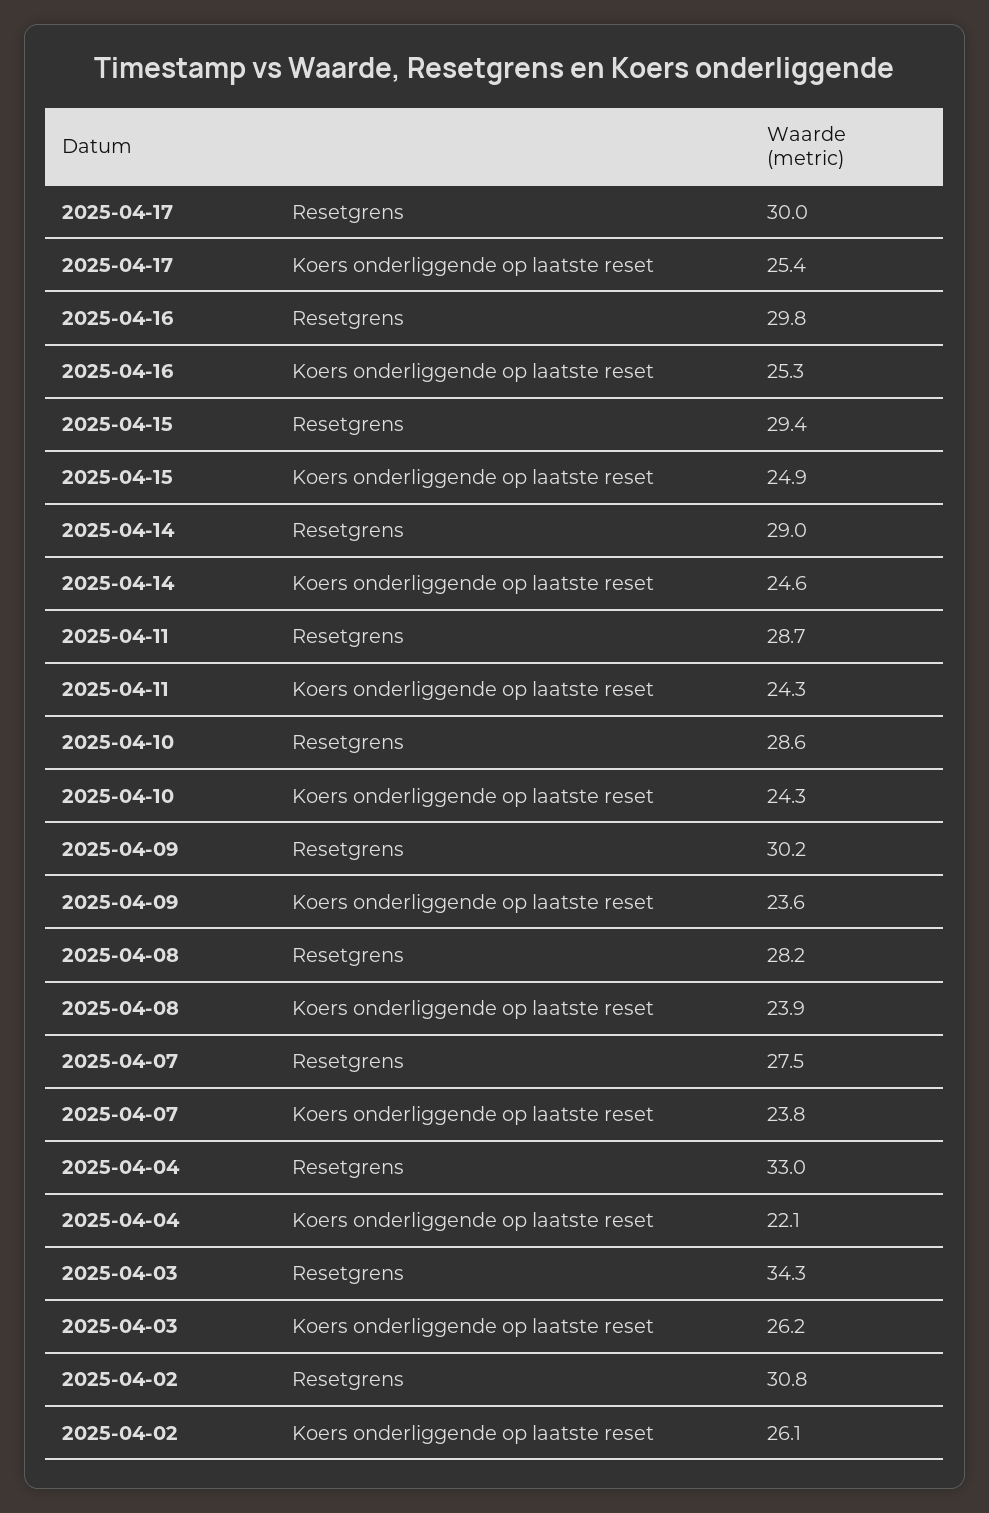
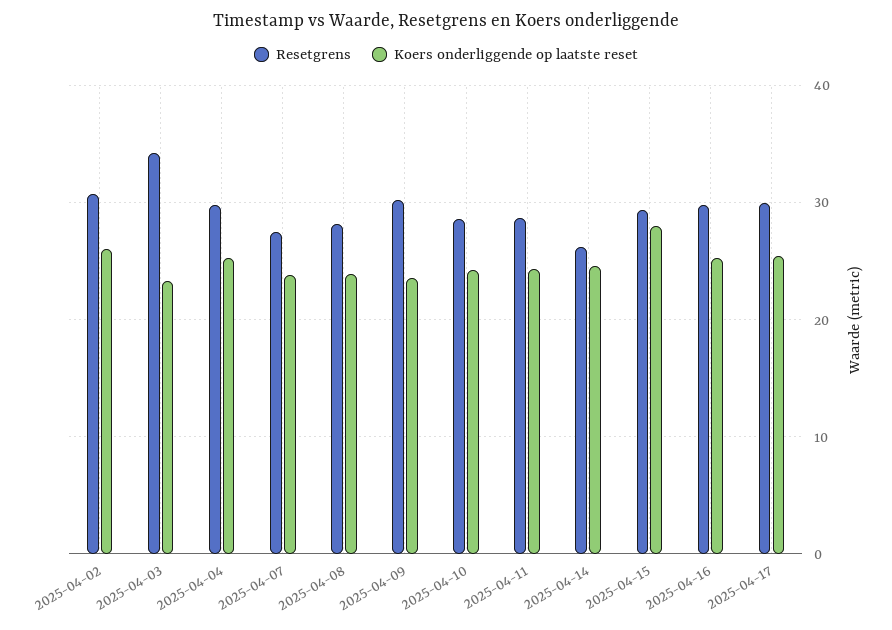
  {
    "Resetgrens": {
      "2025-04-17": 30,
      "2025-04-16": 29.8,
      "2025-04-15": 29.4,
-     "2025-04-14": 29,
+     "2025-04-14": 26,
      "2025-04-11": 28.7,
      "2025-04-10": 28.6,
      "2025-04-09": 30.2,
      "2025-04-08": 28.2,
      "2025-04-07": 27.5,
-     "2025-04-04": 33,
+     "2025-04-04": 30,
      "2025-04-03": 34.3,
      "2025-04-02": 30.8
    },
    "Koers onderliggende op laatste reset": {
      "2025-04-17": 25.4,
      "2025-04-16": 25.3,
-     "2025-04-15": 24.9,
+     "2025-04-15": 28,
      "2025-04-14": 24.6,
      "2025-04-11": 24.3,
      "2025-04-10": 24.3,
      "2025-04-09": 23.6,
      "2025-04-08": 23.9,
      "2025-04-07": 23.8,
-     "2025-04-04": 22.1,
+     "2025-04-04": 25,
-     "2025-04-03": 26.2,
+     "2025-04-03": 23,
      "2025-04-02": 26.1
    }
  }

